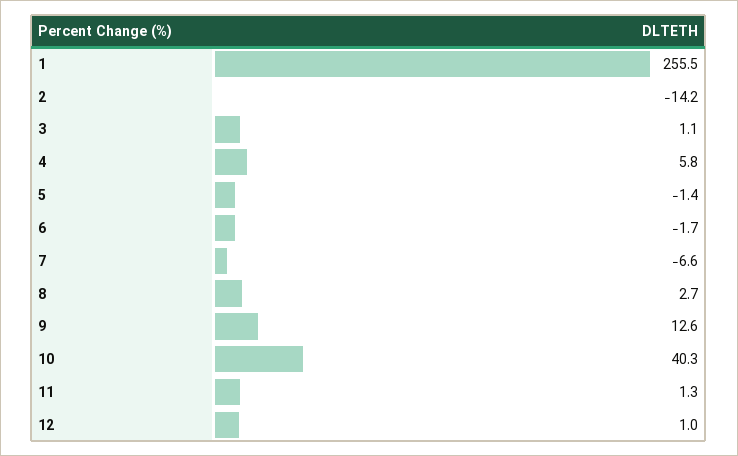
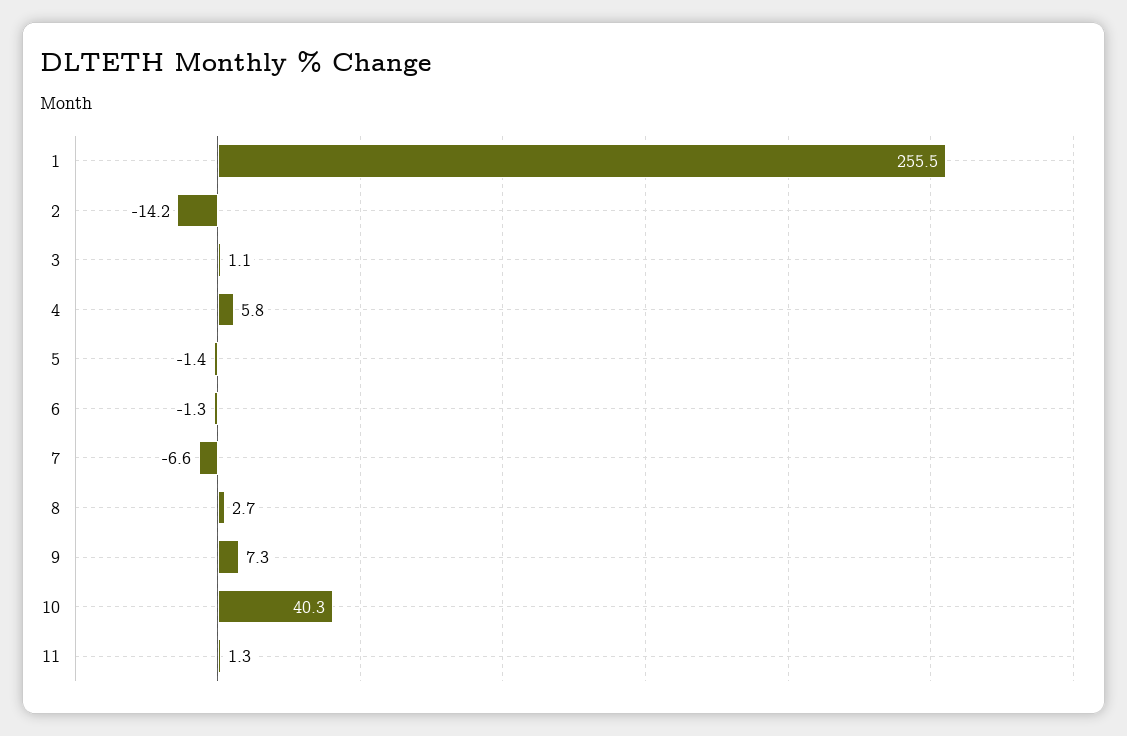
  {
    "1": 255.5,
    "2": -14.2,
    "3": 1.1,
    "4": 5.8,
    "5": -1.4,
-   "6": -1.7,
+   "6": -1.3,
    "7": -6.6,
    "8": 2.7,
-   "9": 12.6,
+   "9": 7.3,
    "10": 40.3,
-   "11": 1.3,
+   "11": 1.3
-   "12": 1
  }

